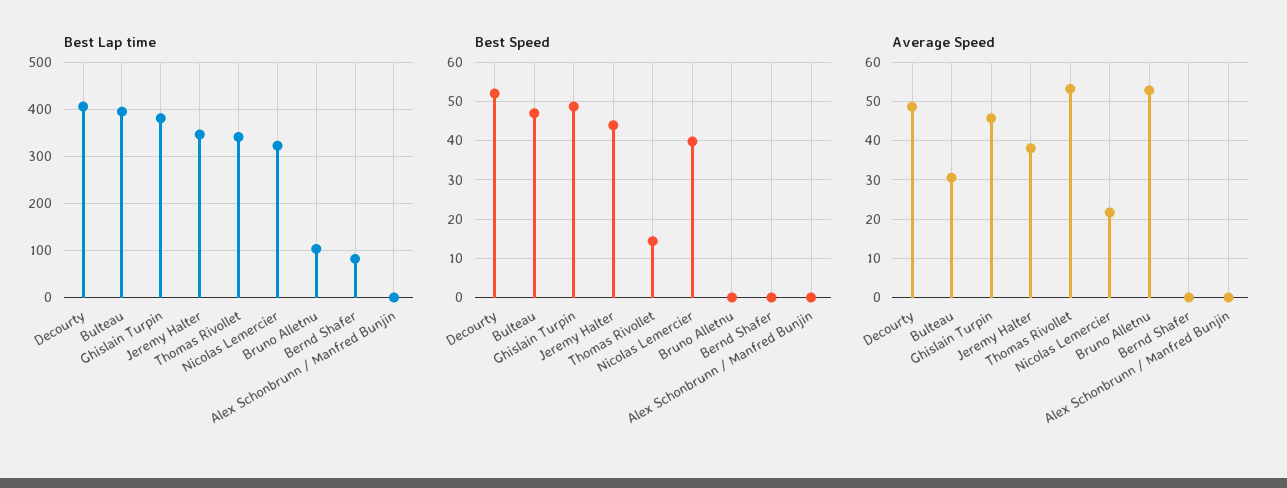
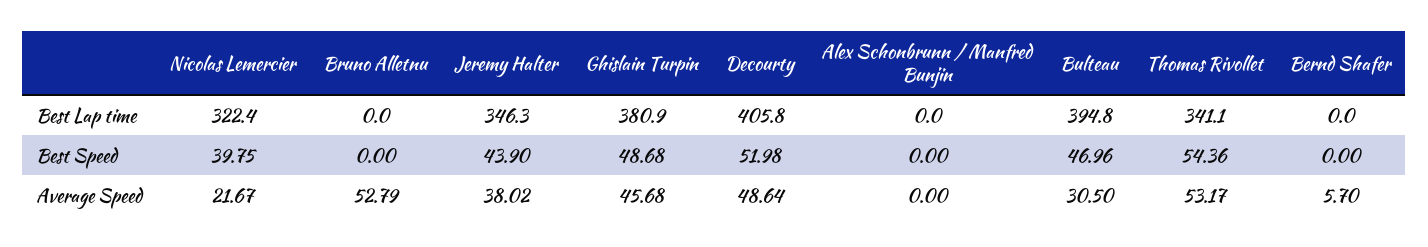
  {
    "Best Lap time": {
      "Decourty": 405.8,
      "Bulteau": 394.8,
      "Ghislain Turpin": 380.9,
      "Jeremy Halter": 346.3,
      "Thomas Rivollet": 341.1,
      "Nicolas Lemercier": 322.4,
-     "Bruno Alletnu": 100,
+     "Bruno Alletnu": 0,
-     "Bernd Shafer": 80,
+     "Bernd Shafer": 0,
      "Alex Schonbrunn / Manfred Bunjin": 0
    },
    "Best Speed": {
      "Decourty": 51.98,
      "Bulteau": 46.96,
      "Ghislain Turpin": 48.68,
      "Jeremy Halter": 43.9,
-     "Thomas Rivollet": 14,
+     "Thomas Rivollet": 54.36,
      "Nicolas Lemercier": 39.75,
      "Bruno Alletnu": 0,
      "Bernd Shafer": 0,
      "Alex Schonbrunn / Manfred Bunjin": 0
    },
    "Average Speed": {
      "Decourty": 48.64,
      "Bulteau": 30.5,
      "Ghislain Turpin": 45.68,
      "Jeremy Halter": 38.02,
      "Thomas Rivollet": 53.17,
      "Nicolas Lemercier": 21.67,
      "Bruno Alletnu": 52.79,
-     "Bernd Shafer": 0,
+     "Bernd Shafer": 5.7,
      "Alex Schonbrunn / Manfred Bunjin": 0
    }
  }

